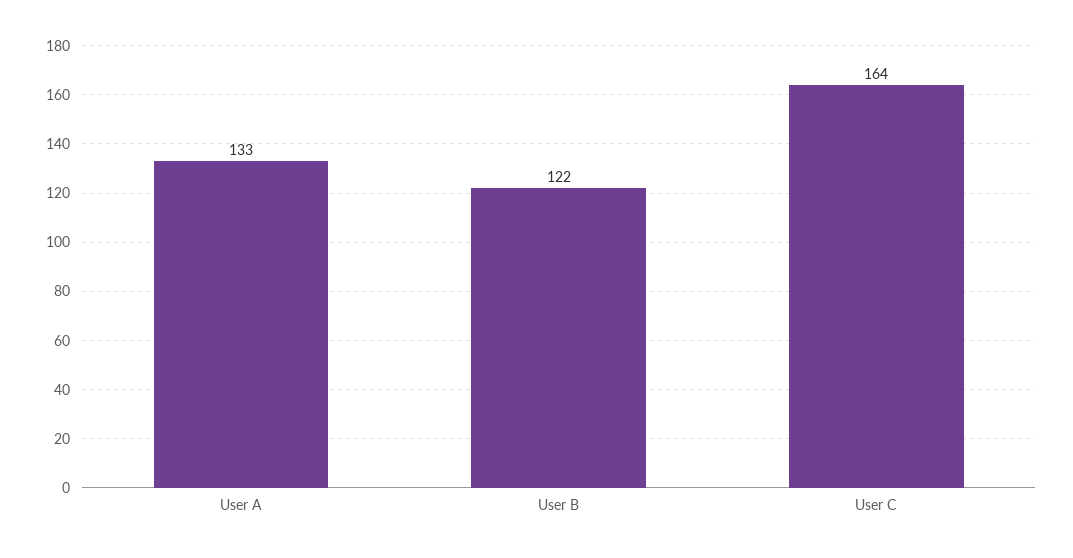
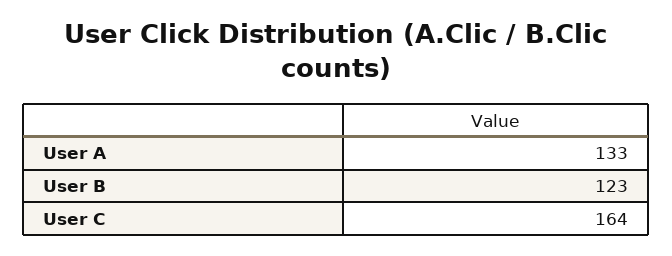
  {
    "User A": 133,
-   "User B": 122,
+   "User B": 123,
    "User C": 164
  }

